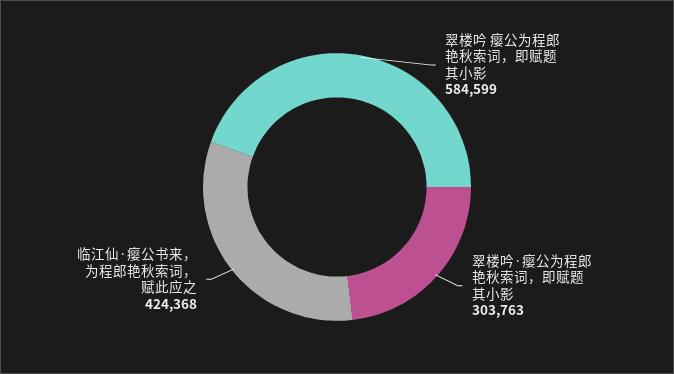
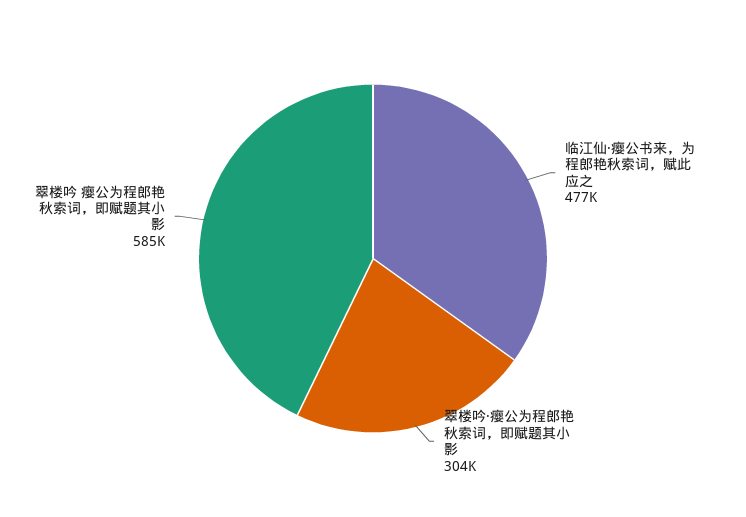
  {
    "翠楼吟 瘿公为程郎艳秋索词，即赋题其小影": 584599,
    "翠楼吟·瘿公为程郎艳秋索词，即赋题其小影": 303763,
-   "临江仙·瘿公书来，为程郎艳秋索词，赋此应之": 424368
+   "临江仙·瘿公书来，为程郎艳秋索词，赋此应之": 477000
  }

